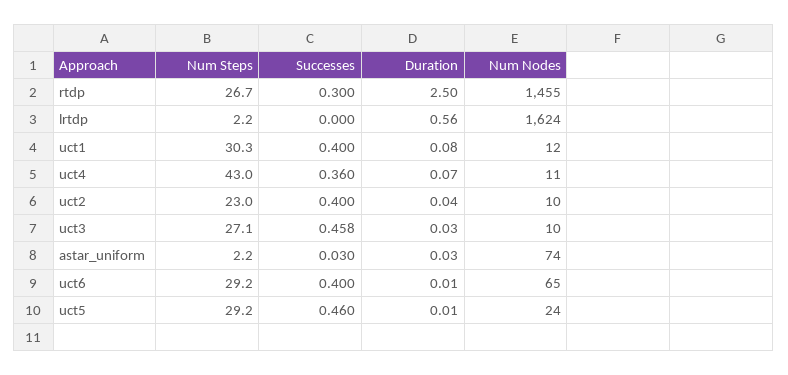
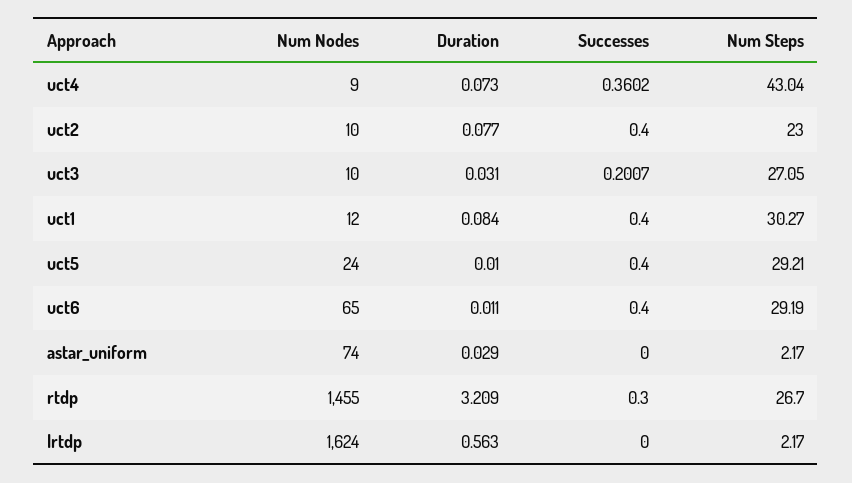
  {
    "Num Steps": {
      "rtdp": 26.7,
      "lrtdp": 2.17,
      "uct1": 30.27,
      "uct4": 43.04,
      "uct2": 23,
      "uct3": 27.05,
      "astar_uniform": 2.17,
      "uct6": 29.19,
      "uct5": 29.21
    },
    "Successes": {
      "rtdp": 0.3,
      "lrtdp": 0,
      "uct1": 0.4,
      "uct4": 0.3602,
      "uct2": 0.4,
-     "uct3": 0.458,
+     "uct3": 0.2007,
-     "astar_uniform": 0.03,
+     "astar_uniform": 0,
      "uct6": 0.4,
-     "uct5": 0.46
+     "uct5": 0.4
    },
    "Duration": {
-     "rtdp": 2.5,
+     "rtdp": 3.209,
      "lrtdp": 0.563,
      "uct1": 0.084,
      "uct4": 0.073,
-     "uct2": 0.04,
+     "uct2": 0.077,
      "uct3": 0.031,
      "astar_uniform": 0.029,
      "uct6": 0.011,
      "uct5": 0.01
    },
    "Num Nodes": {
      "rtdp": 1455,
      "lrtdp": 1624,
      "uct1": 12,
-     "uct4": 11,
+     "uct4": 9,
      "uct2": 10,
      "uct3": 10,
      "astar_uniform": 74,
      "uct6": 65,
      "uct5": 24
    }
  }

